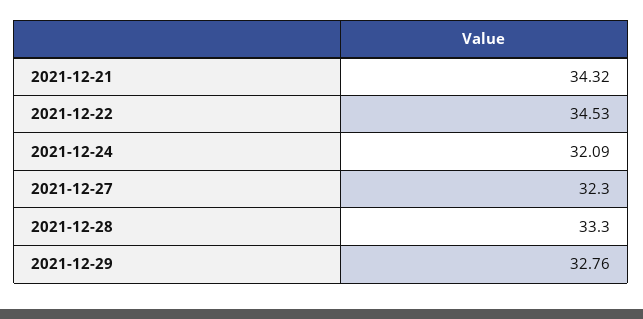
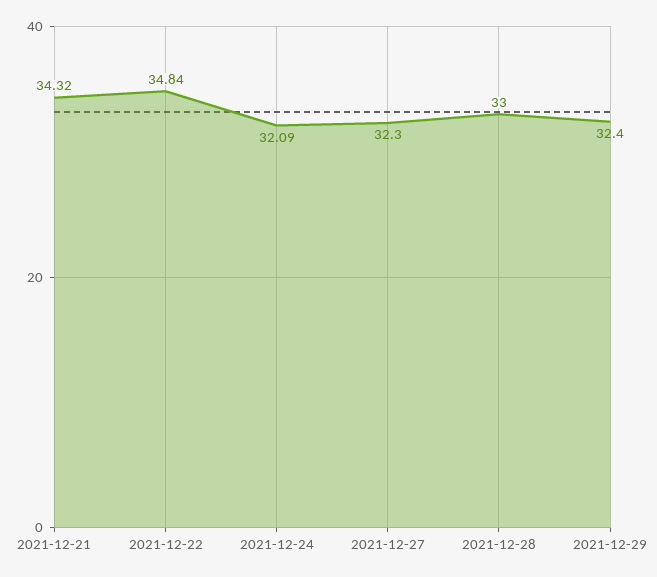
  {
    "2021-12-21": 34.32,
-   "2021-12-22": 34.53,
+   "2021-12-22": 34.84,
    "2021-12-24": 32.09,
    "2021-12-27": 32.3,
-   "2021-12-28": 33.3,
+   "2021-12-28": 33,
-   "2021-12-29": 32.76
+   "2021-12-29": 32.4
  }

